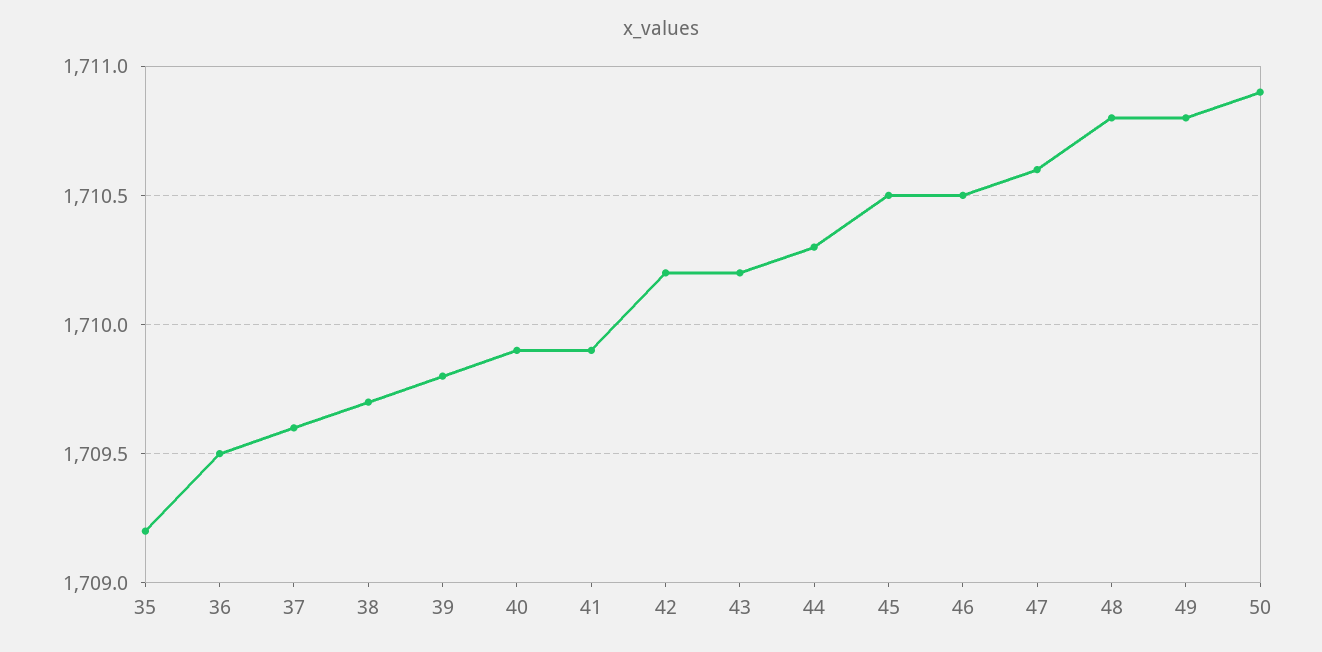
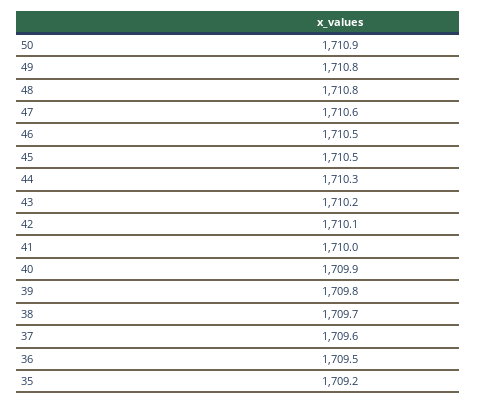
  {
    "35": 1709.2,
    "36": 1709.5,
    "37": 1709.6,
    "38": 1709.7,
    "39": 1709.8,
    "40": 1709.9,
-   "41": 1709.9,
+   "41": 1710,
-   "42": 1710.2,
+   "42": 1710.1,
    "43": 1710.2,
    "44": 1710.3,
    "45": 1710.5,
    "46": 1710.5,
    "47": 1710.6,
    "48": 1710.8,
    "49": 1710.8,
    "50": 1710.9
  }

